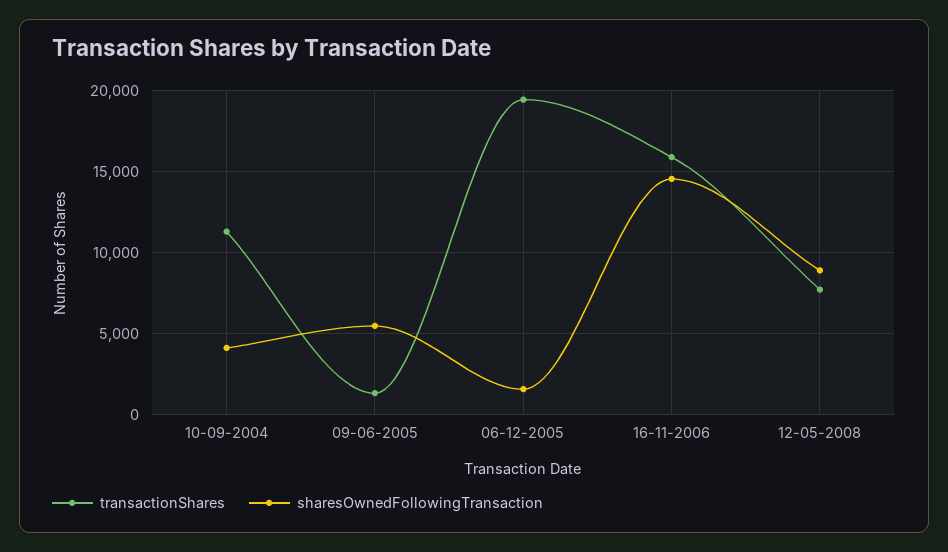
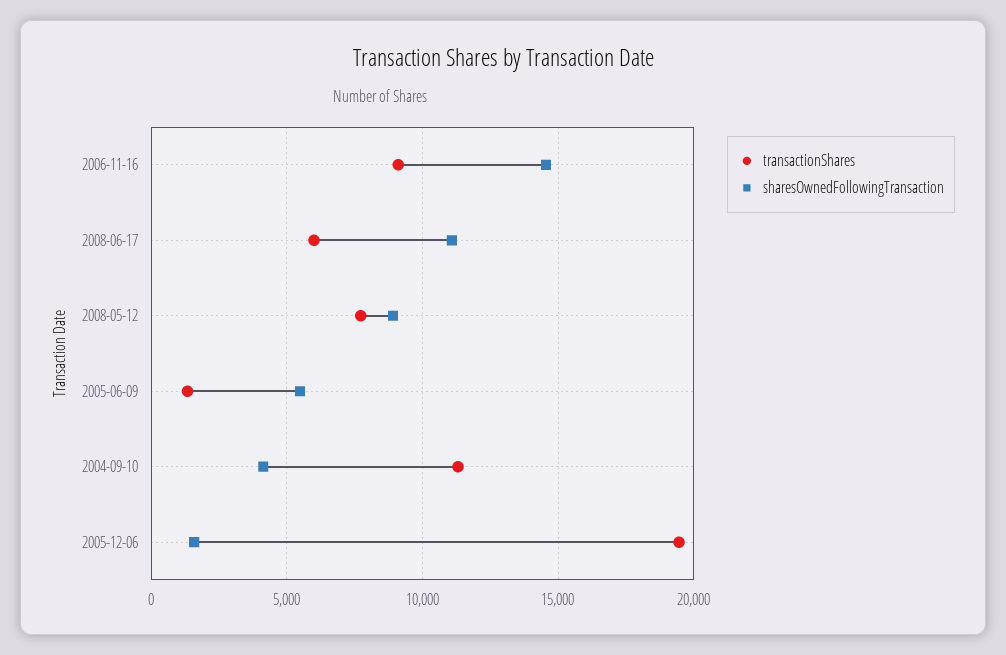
  {
    "transactionShares": {
      "10-09-2004": 11500,
      "09-06-2005": 1500,
      "06-12-2005": 19500,
-     "16-11-2006": 16000,
+     "16-11-2006": 9000,
-     "12-05-2008": 7500
+     "12-05-2008": 7500,
+     "2008-06-17": 6000
    },
    "sharesOwnedFollowingTransaction": {
      "10-09-2004": 4000,
      "09-06-2005": 5500,
      "06-12-2005": 1500,
      "16-11-2006": 14500,
-     "12-05-2008": 9000
+     "12-05-2008": 9000,
+     "2008-06-17": 11000
    }
  }

